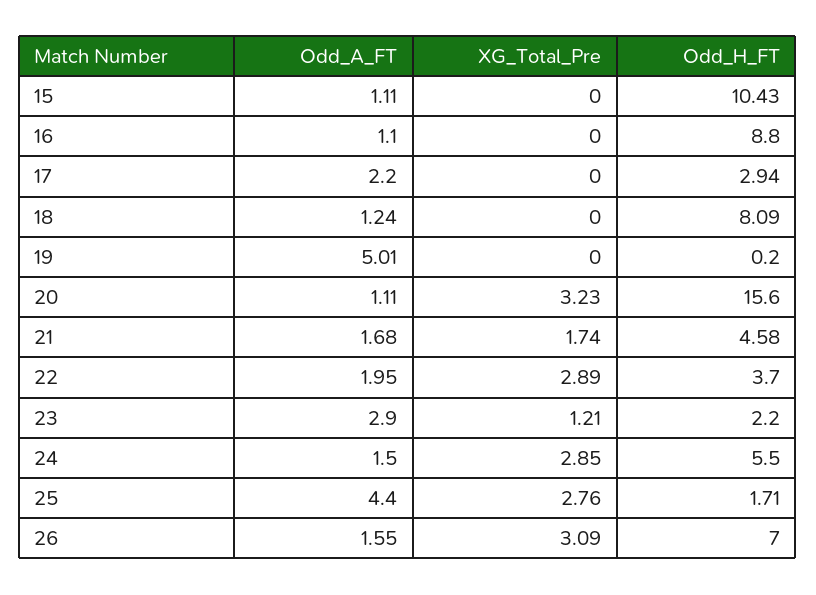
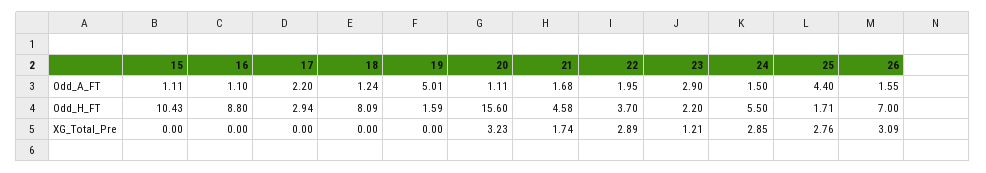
  {
    "Odd_A_FT": {
      "15": 1.11,
      "16": 1.1,
      "17": 2.2,
      "18": 1.24,
      "19": 5.01,
      "20": 1.11,
      "21": 1.68,
      "22": 1.95,
      "23": 2.9,
      "24": 1.5,
      "25": 4.4,
      "26": 1.55
    },
    "XG_Total_Pre": {
      "15": 0,
      "16": 0,
      "17": 0,
      "18": 0,
      "19": 0,
      "20": 3.23,
      "21": 1.74,
      "22": 2.89,
      "23": 1.21,
      "24": 2.85,
      "25": 2.76,
      "26": 3.09
    },
    "Odd_H_FT": {
      "15": 10.43,
      "16": 8.8,
      "17": 2.94,
      "18": 8.09,
-     "19": 0.2,
+     "19": 1.59,
      "20": 15.6,
      "21": 4.58,
      "22": 3.7,
      "23": 2.2,
      "24": 5.5,
      "25": 1.71,
      "26": 7
    }
  }

